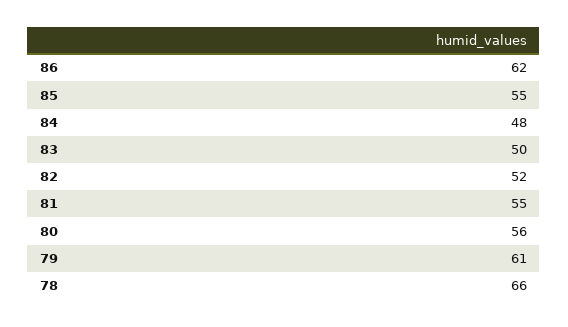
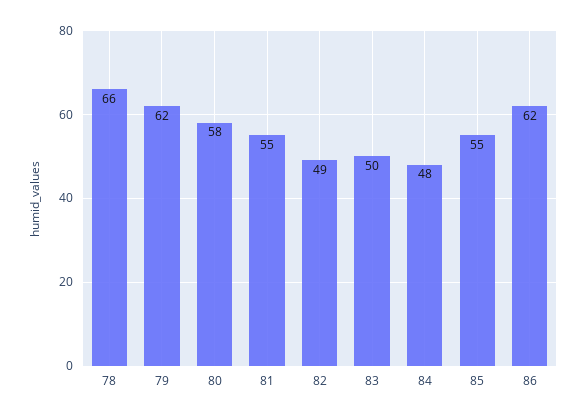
  {
    "86": 62,
    "85": 55,
    "84": 48,
    "83": 50,
-   "82": 52,
+   "82": 49,
    "81": 55,
-   "80": 56,
+   "80": 58,
-   "79": 61,
+   "79": 62,
    "78": 66
  }

